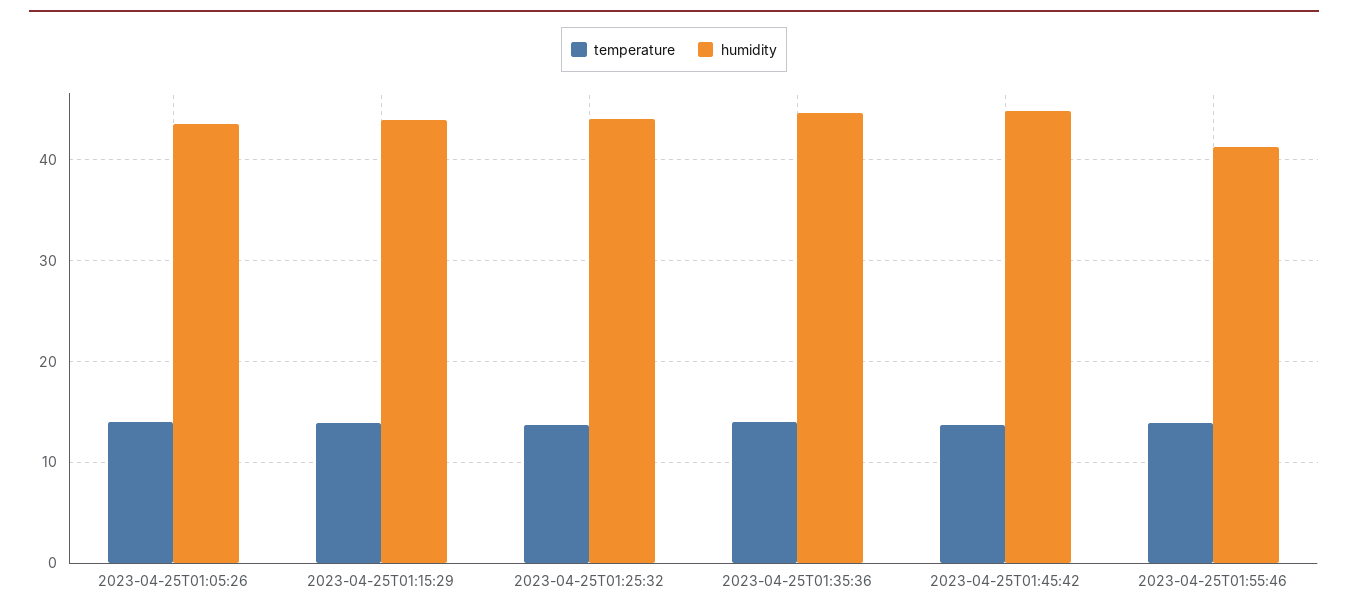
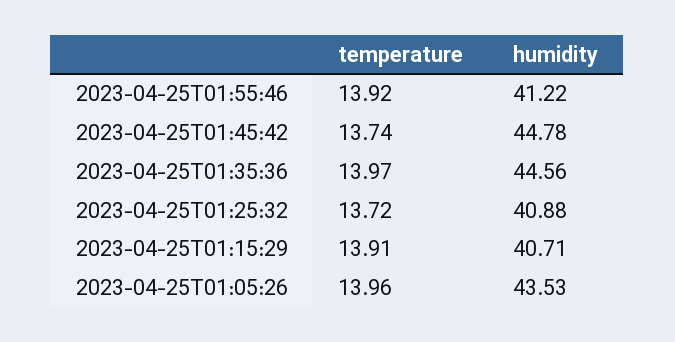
  {
    "temperature": {
      "2023-04-25T01:05:26": 13.96,
      "2023-04-25T01:15:29": 13.91,
      "2023-04-25T01:25:32": 13.72,
      "2023-04-25T01:35:36": 13.97,
      "2023-04-25T01:45:42": 13.74,
      "2023-04-25T01:55:46": 13.92
    },
    "humidity": {
      "2023-04-25T01:05:26": 43.53,
-     "2023-04-25T01:15:29": 44,
+     "2023-04-25T01:15:29": 40.71,
-     "2023-04-25T01:25:32": 44,
+     "2023-04-25T01:25:32": 40.88,
      "2023-04-25T01:35:36": 44.56,
      "2023-04-25T01:45:42": 44.78,
      "2023-04-25T01:55:46": 41.22
    }
  }

